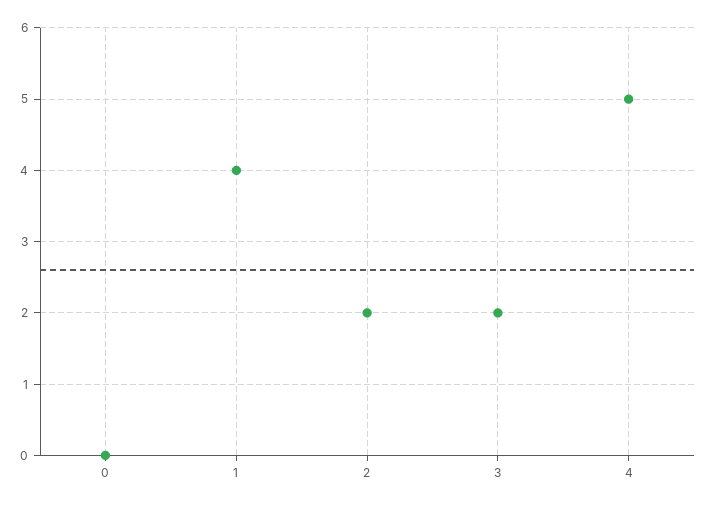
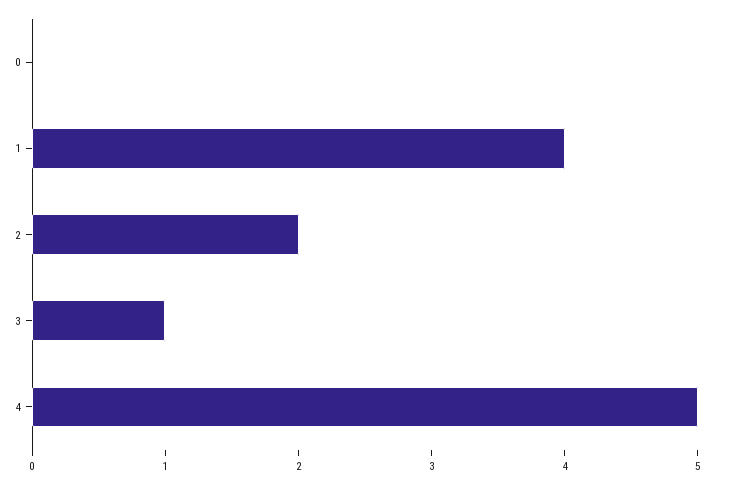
  {
    "0": 0,
    "1": 4,
    "2": 2,
-   "3": 2,
+   "3": 1,
    "4": 5
  }

